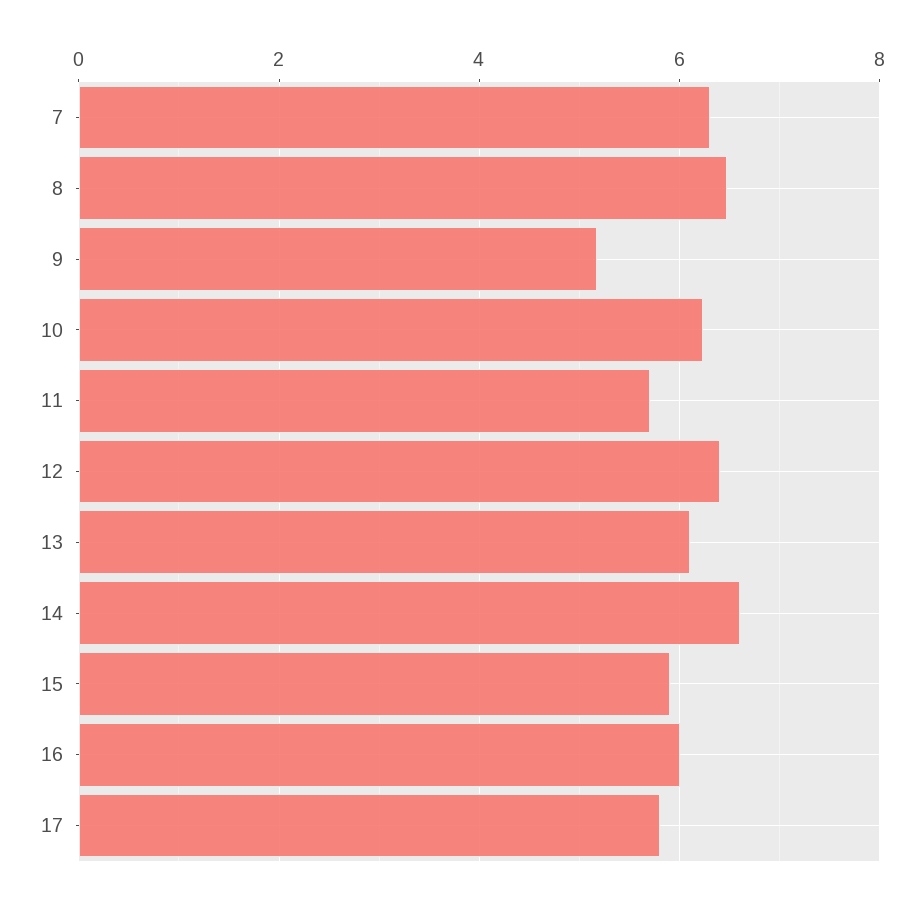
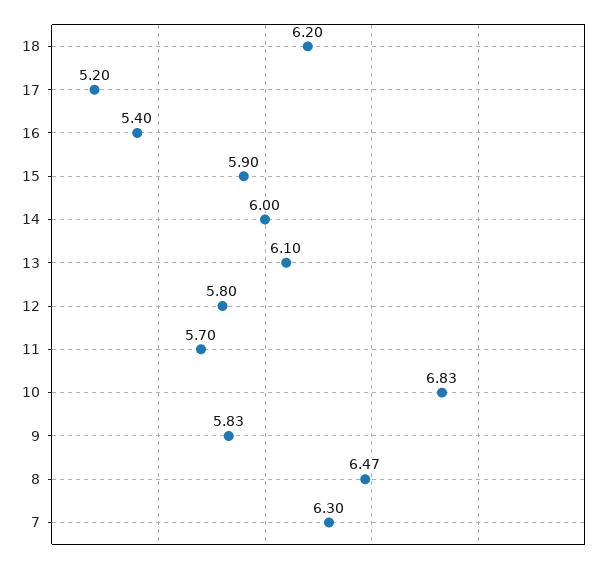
  {
    "7": 6.3,
    "8": 6.47,
-   "9": 5.2,
+   "9": 5.83,
-   "10": 6.2,
+   "10": 6.83,
    "11": 5.7,
-   "12": 6.4,
+   "12": 5.8,
    "13": 6.1,
-   "14": 6.6,
+   "14": 6,
    "15": 5.9,
-   "16": 6,
+   "16": 5.4,
-   "17": 5.8
+   "17": 5.2,
+   "18": 6.2
  }

